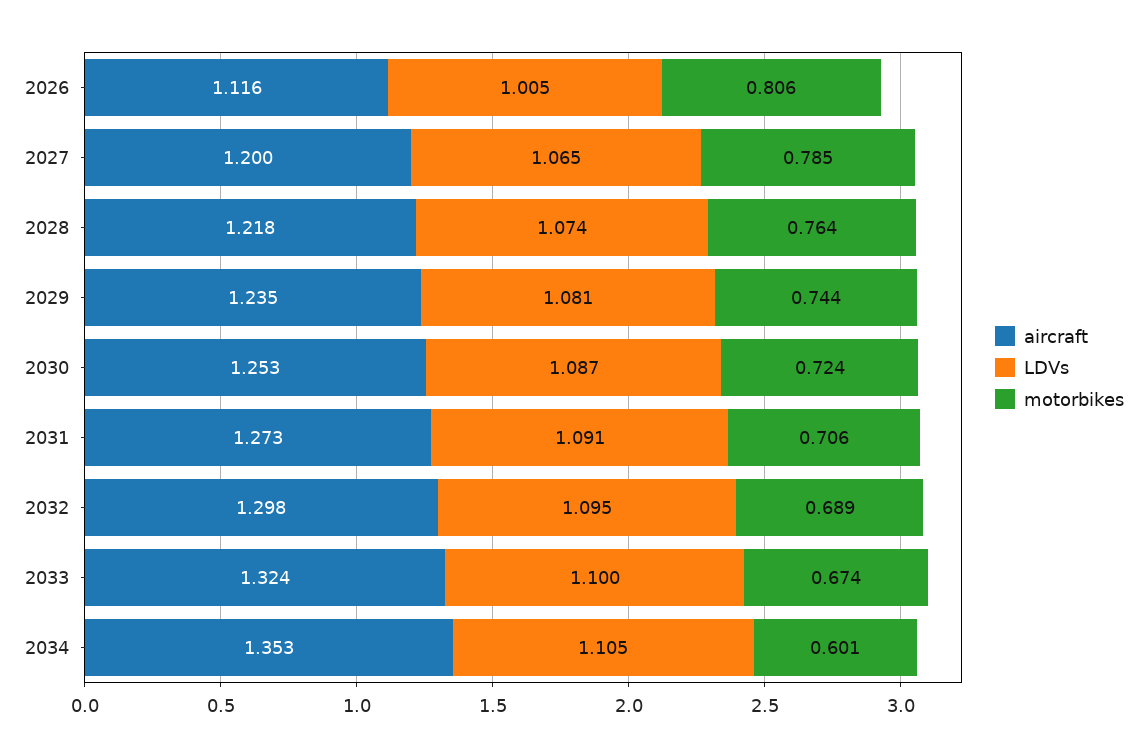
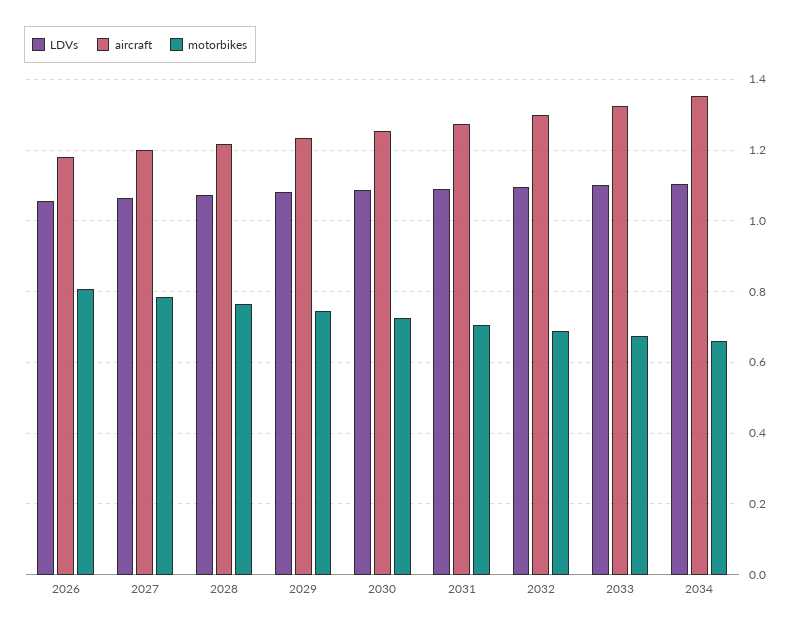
  {
    "aircraft": {
-     "2026": 1.116,
+     "2026": 1.18,
      "2027": 1.2,
      "2028": 1.218,
      "2029": 1.235,
      "2030": 1.253,
      "2031": 1.273,
      "2032": 1.298,
      "2033": 1.324,
      "2034": 1.353
    },
    "LDVs": {
-     "2026": 1.005,
+     "2026": 1.06,
      "2027": 1.065,
      "2028": 1.074,
      "2029": 1.081,
      "2030": 1.087,
      "2031": 1.091,
      "2032": 1.095,
      "2033": 1.1,
      "2034": 1.105
    },
    "motorbikes": {
      "2026": 0.806,
      "2027": 0.785,
      "2028": 0.764,
      "2029": 0.744,
      "2030": 0.724,
      "2031": 0.706,
      "2032": 0.689,
      "2033": 0.674,
-     "2034": 0.601
+     "2034": 0.66
    }
  }

